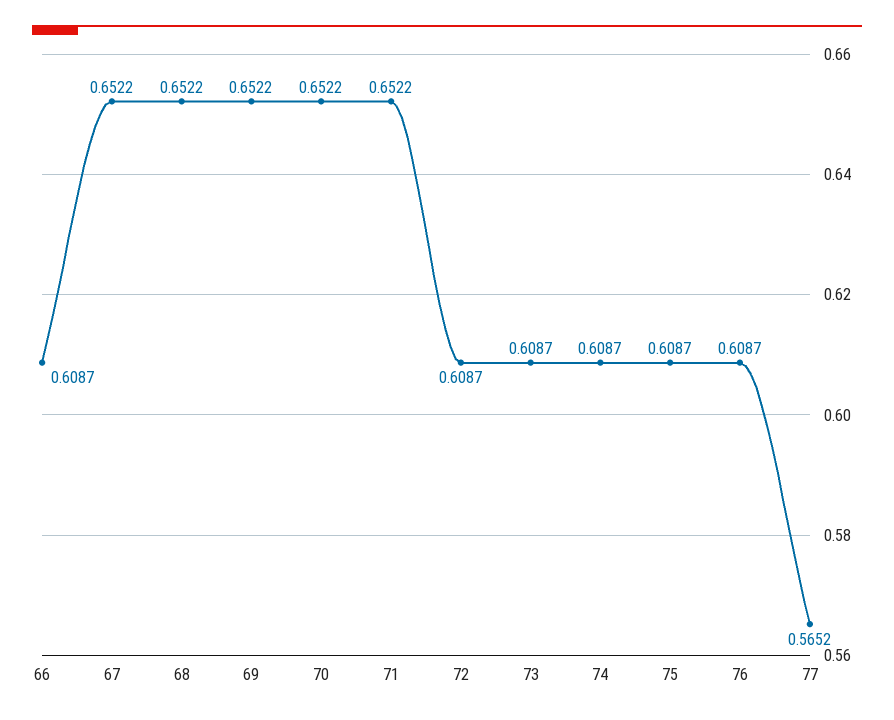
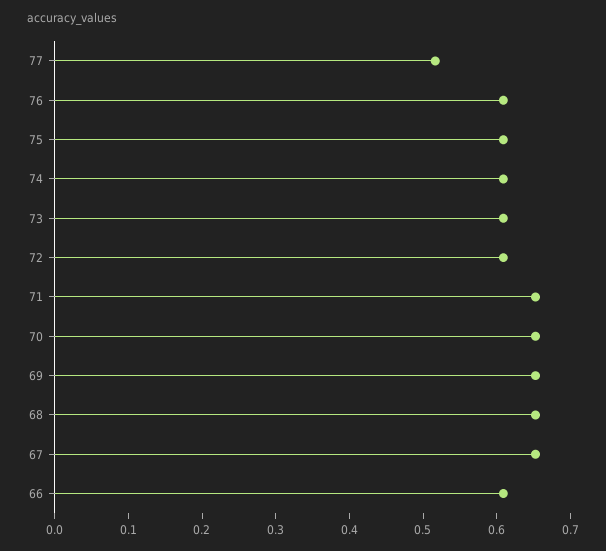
  {
    "66": 0.6087,
    "67": 0.6522,
    "68": 0.6522,
    "69": 0.6522,
    "70": 0.6522,
    "71": 0.6522,
    "72": 0.6087,
    "73": 0.6087,
    "74": 0.6087,
    "75": 0.6087,
    "76": 0.6087,
-   "77": 0.5652
+   "77": 0.52
  }

